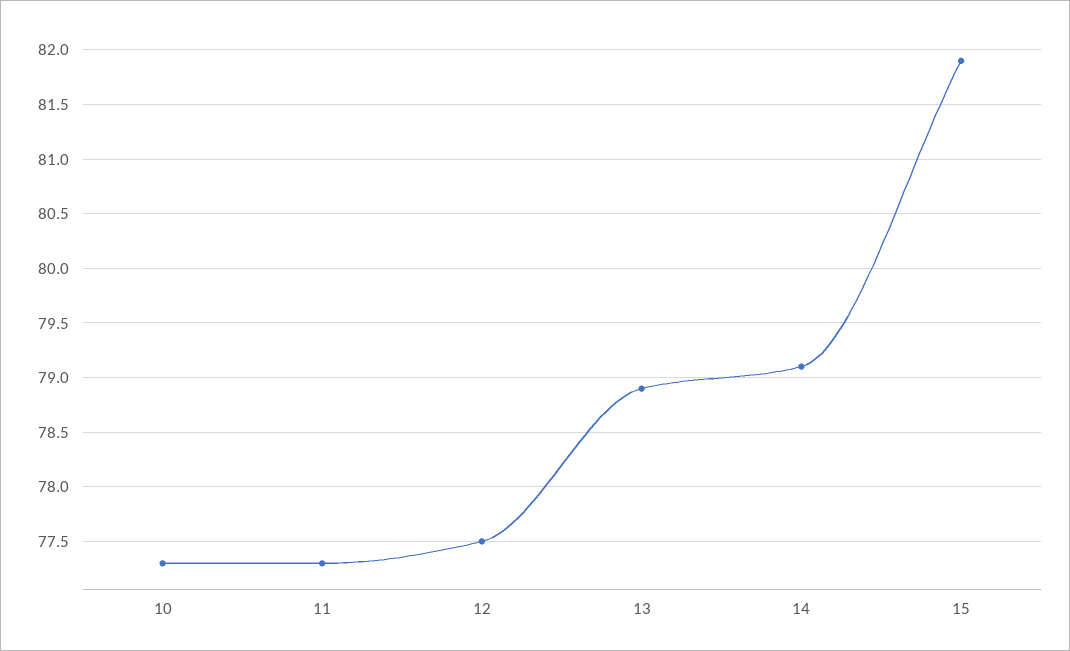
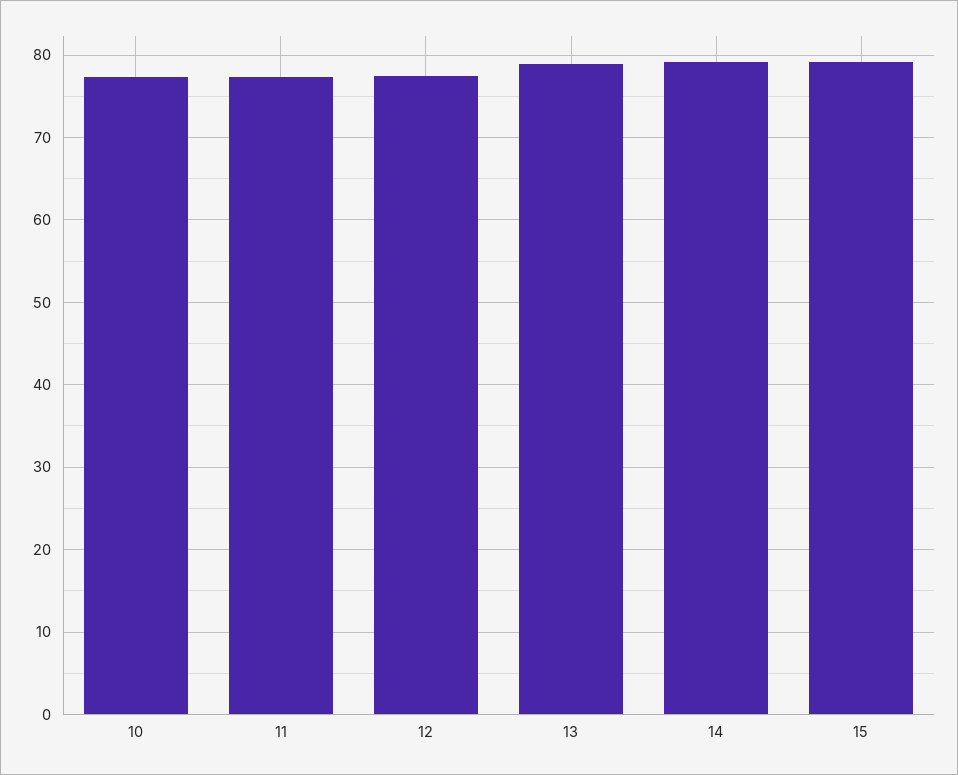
  {
    "10": 77.3,
    "11": 77.3,
    "12": 77.5,
    "13": 78.9,
    "14": 79.1,
-   "15": 81.9
+   "15": 79
  }

